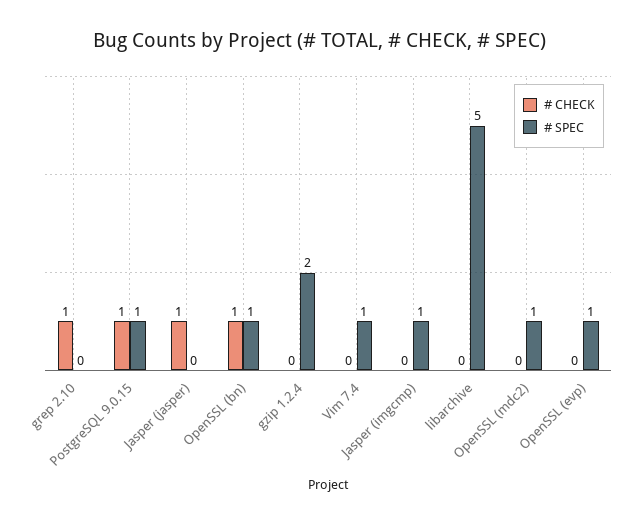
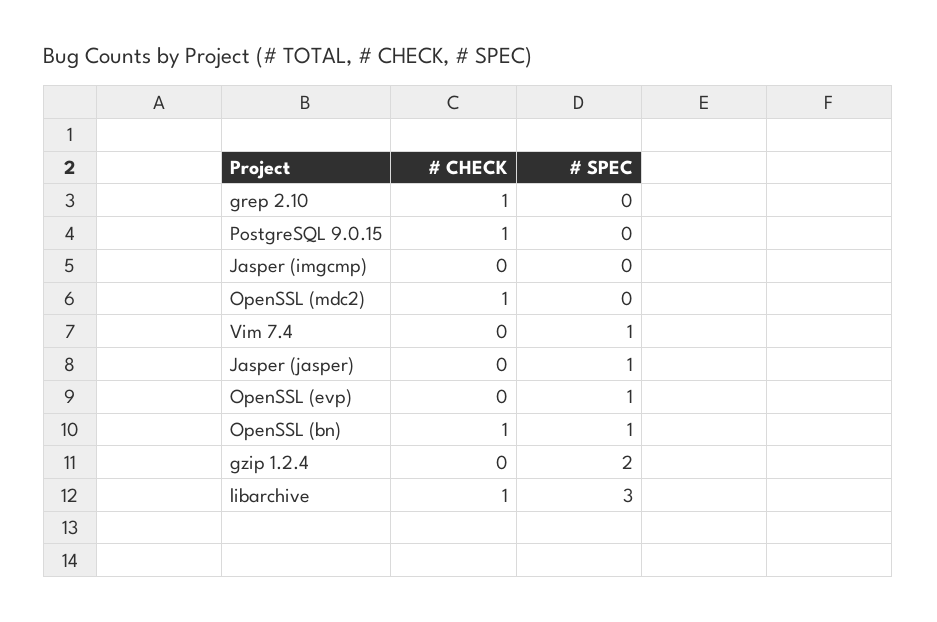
  {
    "# CHECK": {
      "grep 2.10": 1,
      "PostgreSQL 9.0.15": 1,
-     "Jasper (jasper)": 1,
+     "Jasper (jasper)": 0,
      "OpenSSL (bn)": 1,
      "gzip 1.2.4": 0,
      "Vim 7.4": 0,
      "Jasper (imgcmp)": 0,
-     "libarchive": 0,
+     "libarchive": 1,
-     "OpenSSL (mdc2)": 0,
+     "OpenSSL (mdc2)": 1,
      "OpenSSL (evp)": 0
    },
    "# SPEC": {
      "grep 2.10": 0,
-     "PostgreSQL 9.0.15": 1,
+     "PostgreSQL 9.0.15": 0,
-     "Jasper (jasper)": 0,
+     "Jasper (jasper)": 1,
      "OpenSSL (bn)": 1,
      "gzip 1.2.4": 2,
      "Vim 7.4": 1,
-     "Jasper (imgcmp)": 1,
+     "Jasper (imgcmp)": 0,
-     "libarchive": 5,
+     "libarchive": 3,
-     "OpenSSL (mdc2)": 1,
+     "OpenSSL (mdc2)": 0,
      "OpenSSL (evp)": 1
    }
  }

